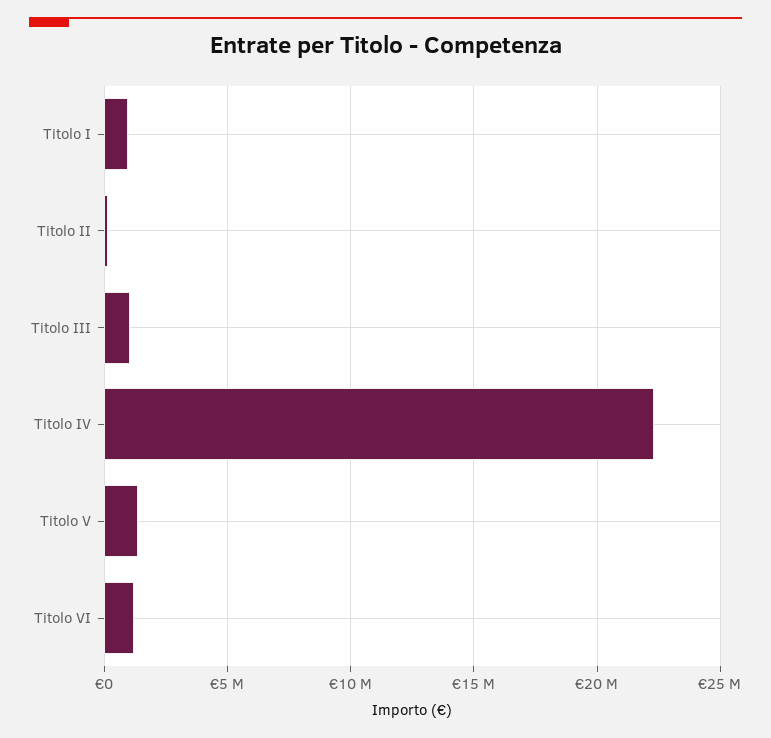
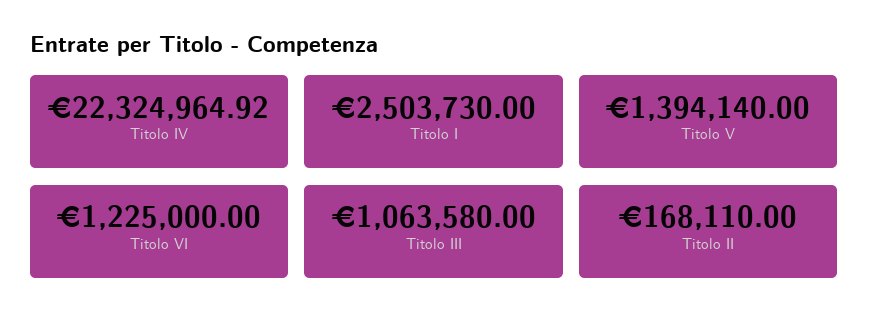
  {
-   "Titolo I": 1000000,
+   "Titolo I": 2503730,
    "Titolo II": 168110,
    "Titolo III": 1063580,
    "Titolo IV": 22324964.92,
    "Titolo V": 1394140,
    "Titolo VI": 1225000
  }

